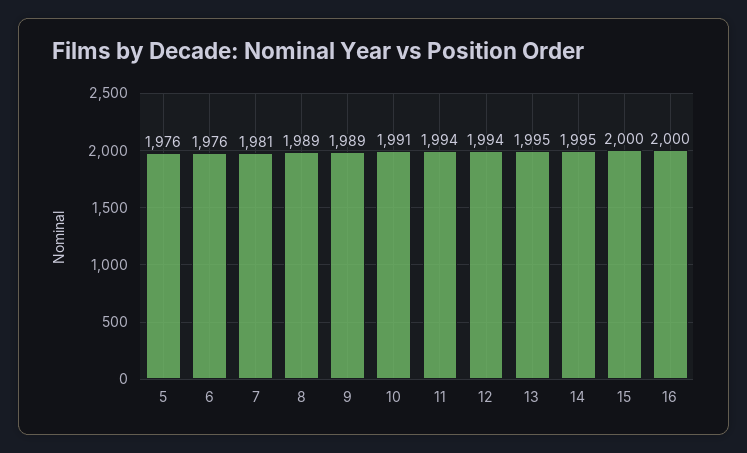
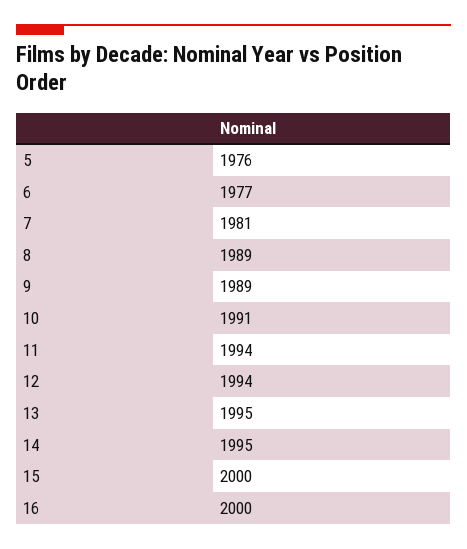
  {
    "5": 1976,
-   "6": 1976,
+   "6": 1977,
    "7": 1981,
    "8": 1989,
    "9": 1989,
    "10": 1991,
    "11": 1994,
    "12": 1994,
    "13": 1995,
    "14": 1995,
    "15": 2000,
    "16": 2000
  }

